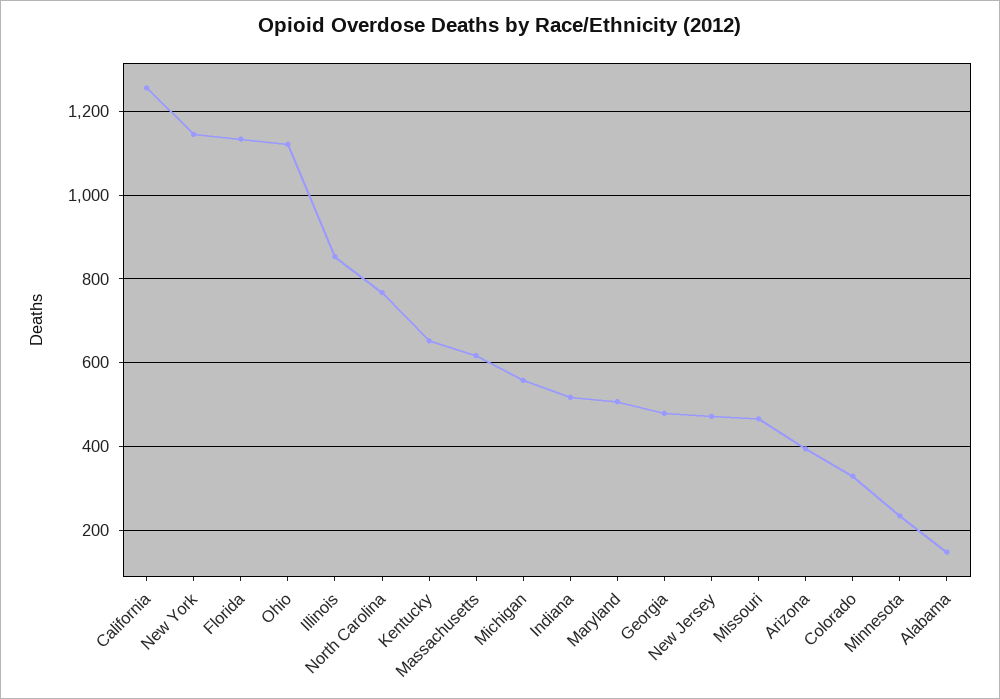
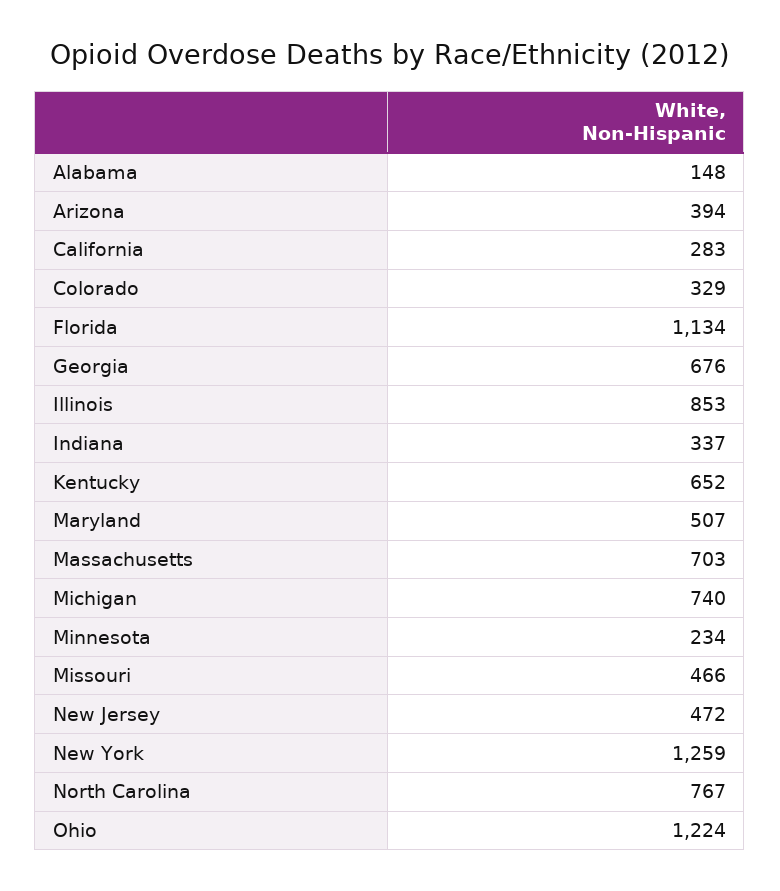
  {
-   "California": 1260,
+   "California": 283,
-   "New York": 1140,
+   "New York": 1259,
    "Florida": 1134,
-   "Ohio": 1120,
+   "Ohio": 1224,
    "Illinois": 853,
    "North Carolina": 767,
    "Kentucky": 652,
-   "Massachusetts": 620,
+   "Massachusetts": 703,
-   "Michigan": 560,
+   "Michigan": 740,
-   "Indiana": 520,
+   "Indiana": 337,
    "Maryland": 507,
-   "Georgia": 480,
+   "Georgia": 676,
    "New Jersey": 472,
    "Missouri": 466,
    "Arizona": 394,
    "Colorado": 329,
    "Minnesota": 234,
    "Alabama": 148
  }

